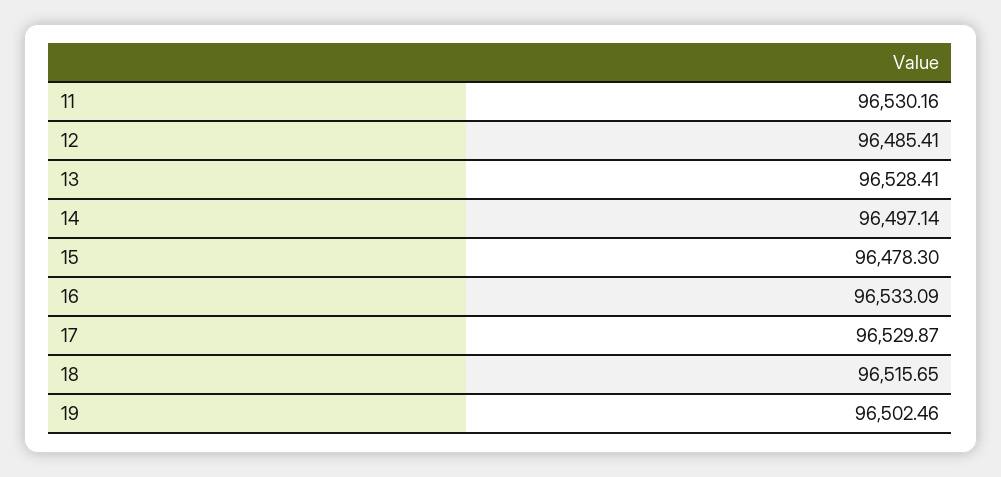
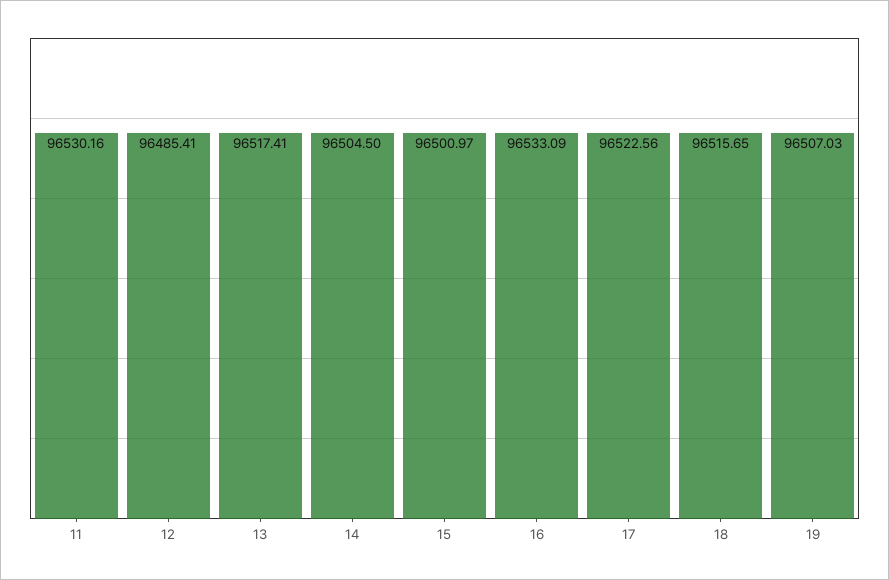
  {
    "11": 96530.16,
    "12": 96485.41,
-   "13": 96528.41,
+   "13": 96517.41,
-   "14": 96497.14,
+   "14": 96504.5,
-   "15": 96478.3,
+   "15": 96500.97,
    "16": 96533.09,
-   "17": 96529.87,
+   "17": 96522.56,
    "18": 96515.65,
-   "19": 96502.46
+   "19": 96507.03
  }

